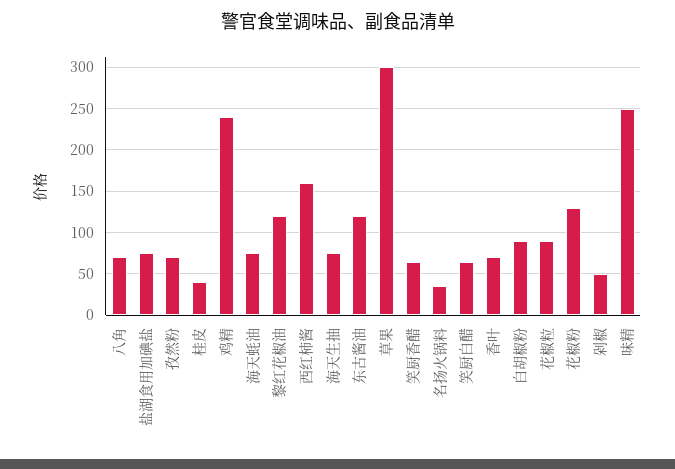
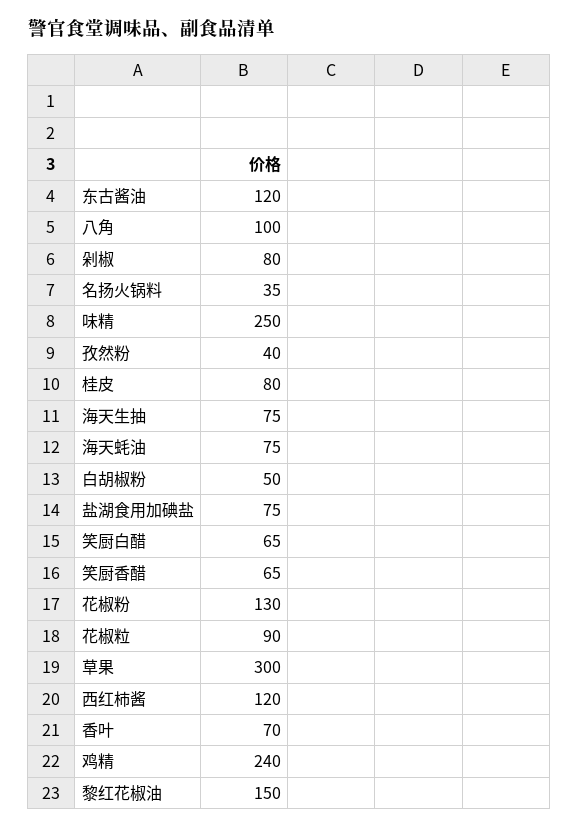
  {
-   "八角": 70,
+   "八角": 100,
    "盐湖食用加碘盐": 75,
-   "孜然粉": 70,
+   "孜然粉": 40,
-   "桂皮": 40,
+   "桂皮": 80,
    "鸡精": 240,
    "海天蚝油": 75,
-   "黎红花椒油": 120,
+   "黎红花椒油": 150,
-   "西红柿酱": 160,
+   "西红柿酱": 120,
    "海天生抽": 75,
    "东古酱油": 120,
    "草果": 300,
    "笑厨香醋": 65,
    "名扬火锅料": 35,
    "笑厨白醋": 65,
    "香叶": 70,
-   "白胡椒粉": 90,
+   "白胡椒粉": 50,
    "花椒粒": 90,
    "花椒粉": 130,
-   "剁椒": 50,
+   "剁椒": 80,
    "味精": 250
  }

